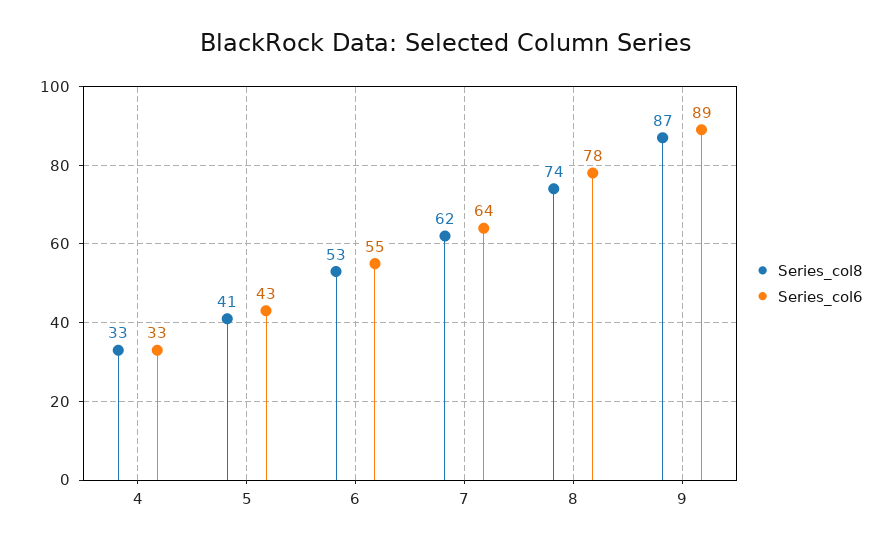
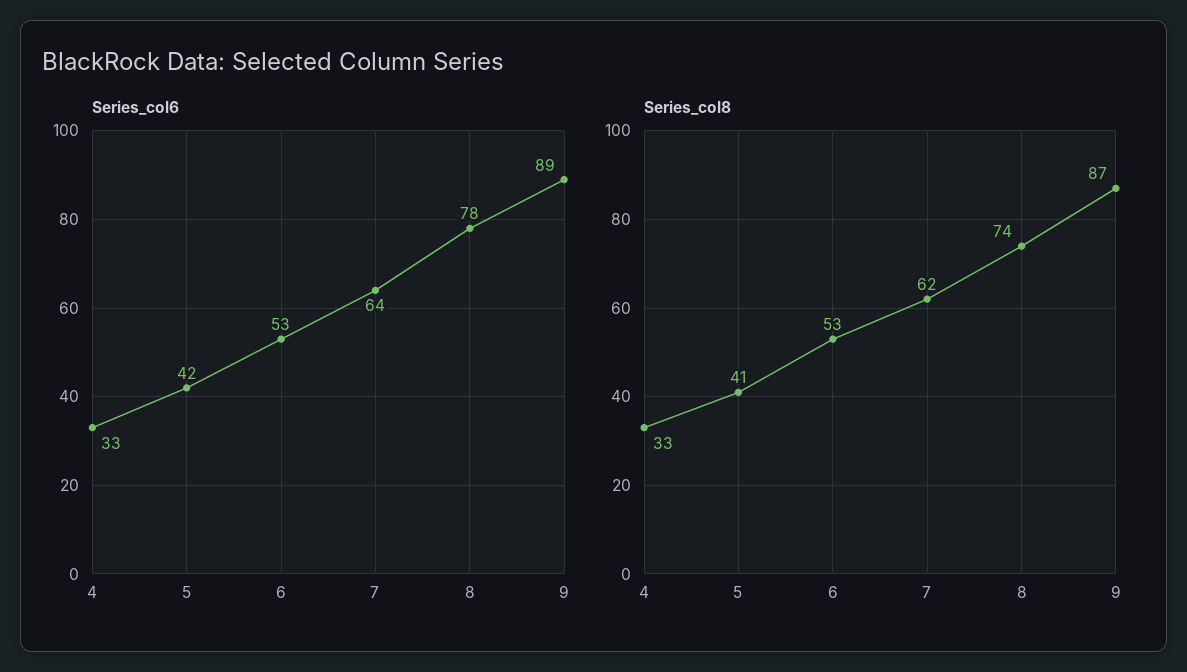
  {
    "Series_col8": {
      "4": 33,
      "5": 41,
      "6": 53,
      "7": 62,
      "8": 74,
      "9": 87
    },
    "Series_col6": {
      "4": 33,
-     "5": 43,
+     "5": 42,
-     "6": 55,
+     "6": 53,
      "7": 64,
      "8": 78,
      "9": 89
    }
  }

